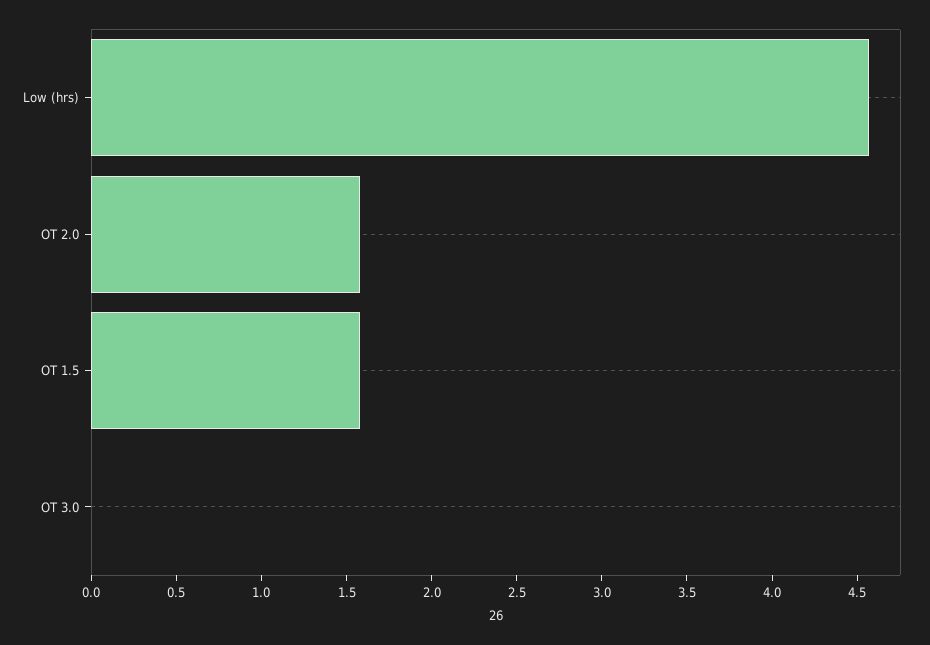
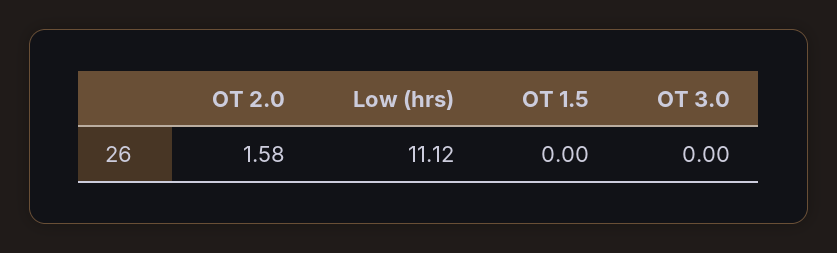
  {
-   "Low (hrs)": 4.6,
+   "Low (hrs)": 11.12,
    "OT 2.0": 1.58,
-   "OT 1.5": 1.6,
+   "OT 1.5": 0,
    "OT 3.0": 0
  }

